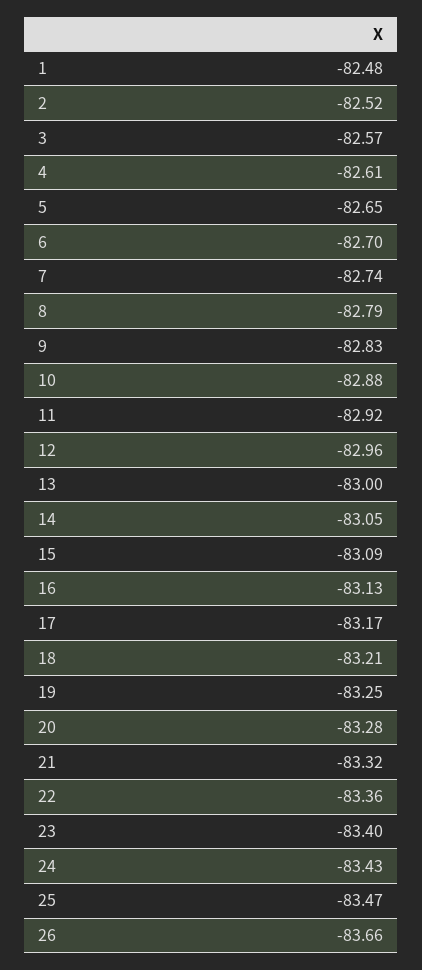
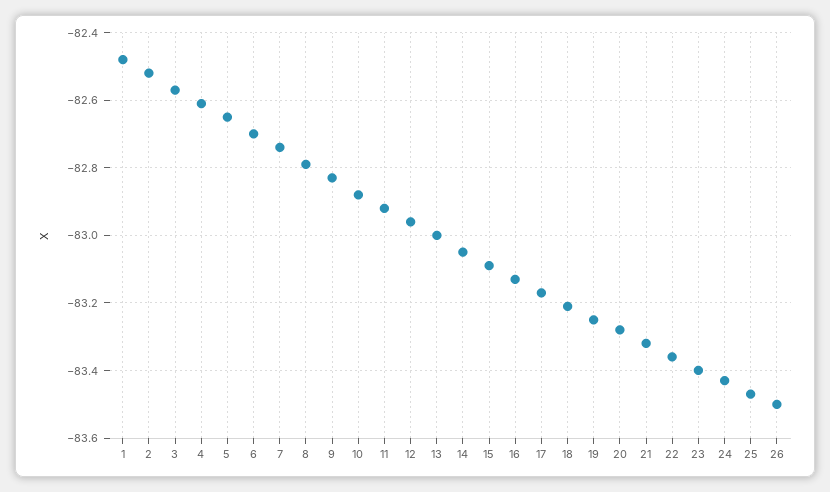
  {
    "1": -82.48,
    "2": -82.52,
    "3": -82.57,
    "4": -82.61,
    "5": -82.65,
    "6": -82.7,
    "7": -82.74,
    "8": -82.79,
    "9": -82.83,
    "10": -82.88,
    "11": -82.92,
    "12": -82.96,
    "13": -83,
    "14": -83.05,
    "15": -83.09,
    "16": -83.13,
    "17": -83.17,
    "18": -83.21,
    "19": -83.25,
    "20": -83.28,
    "21": -83.32,
    "22": -83.36,
    "23": -83.4,
    "24": -83.43,
    "25": -83.47,
-   "26": -83.66
+   "26": -83.5
  }

